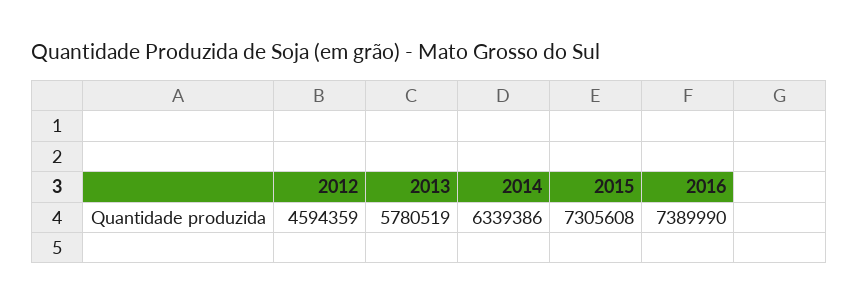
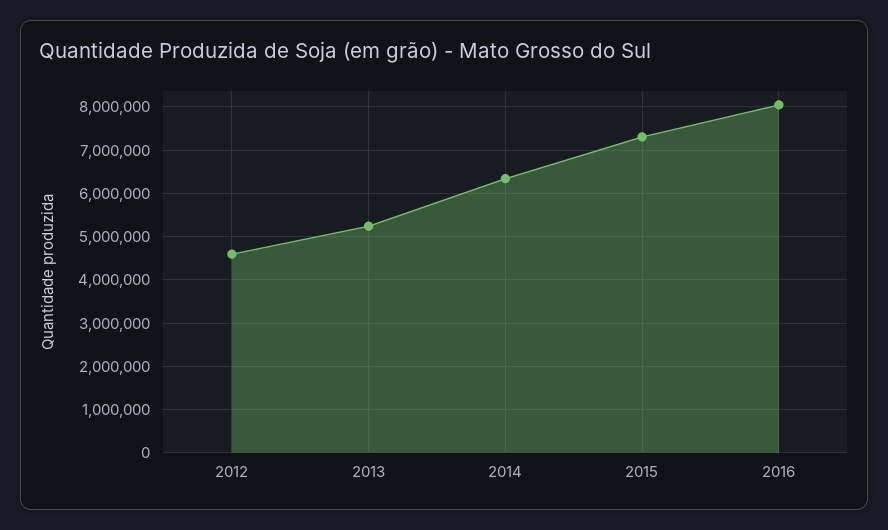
  {
    "2012": 4594359,
-   "2013": 5780519,
+   "2013": 5200000,
    "2014": 6339386,
    "2015": 7305608,
-   "2016": 7389990
+   "2016": 8000000
  }

